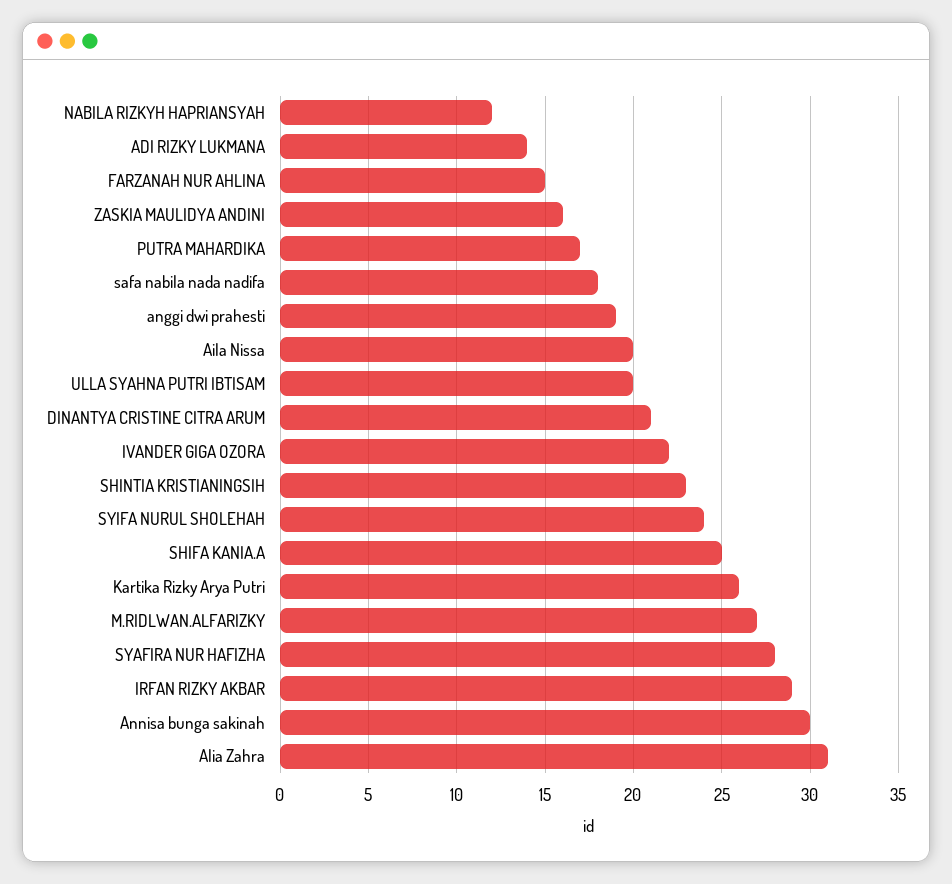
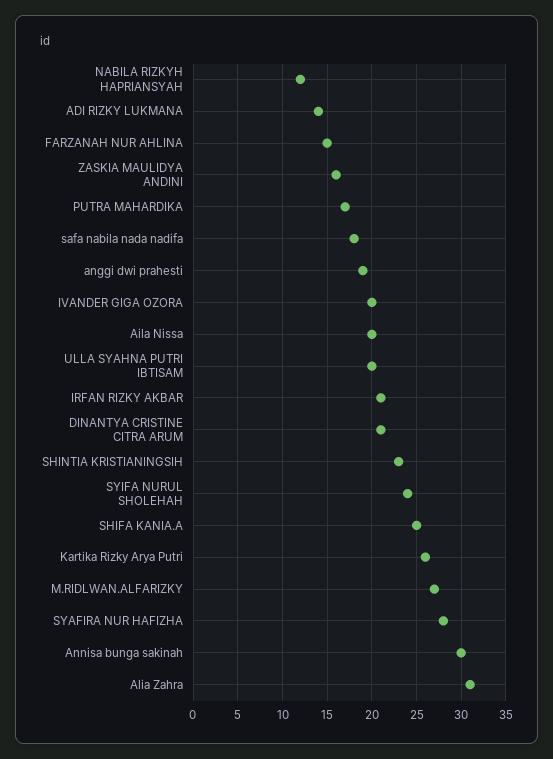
  {
    "NABILA RIZKYH HAPRIANSYAH": 12,
    "ADI RIZKY LUKMANA": 14,
    "FARZANAH NUR AHLINA": 15,
    "ZASKIA MAULIDYA ANDINI": 16,
    "PUTRA MAHARDIKA": 17,
    "safa nabila nada nadifa": 18,
    "anggi dwi prahesti": 19,
    "Aila Nissa": 20,
    "ULLA SYAHNA PUTRI IBTISAM": 20,
    "DINANTYA CRISTINE CITRA ARUM": 21,
-   "IVANDER GIGA OZORA": 22,
+   "IVANDER GIGA OZORA": 20,
    "SHINTIA KRISTIANINGSIH": 23,
    "SYIFA NURUL SHOLEHAH": 24,
    "SHIFA KANIA.A": 25,
    "Kartika Rizky Arya Putri": 26,
    "M.RIDLWAN.ALFARIZKY": 27,
    "SYAFIRA NUR HAFIZHA": 28,
-   "IRFAN RIZKY AKBAR": 29,
+   "IRFAN RIZKY AKBAR": 21,
    "Annisa bunga sakinah": 30,
    "Alia Zahra": 31
  }

